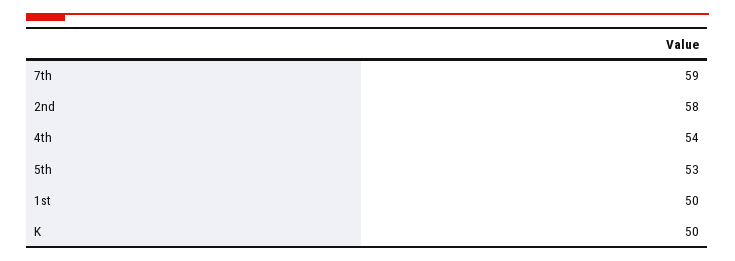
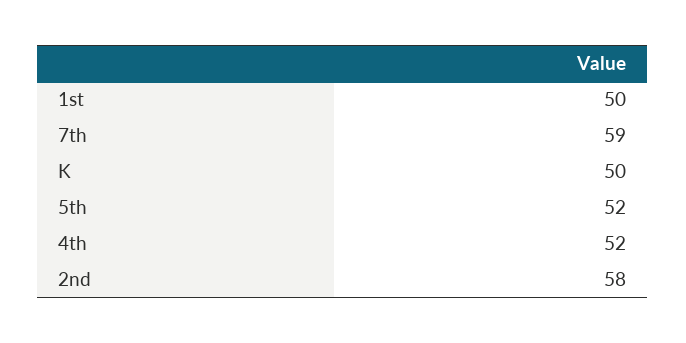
  {
    "7th": 59,
    "2nd": 58,
-   "4th": 54,
+   "4th": 52,
-   "5th": 53,
+   "5th": 52,
    "1st": 50,
    "K": 50
  }

